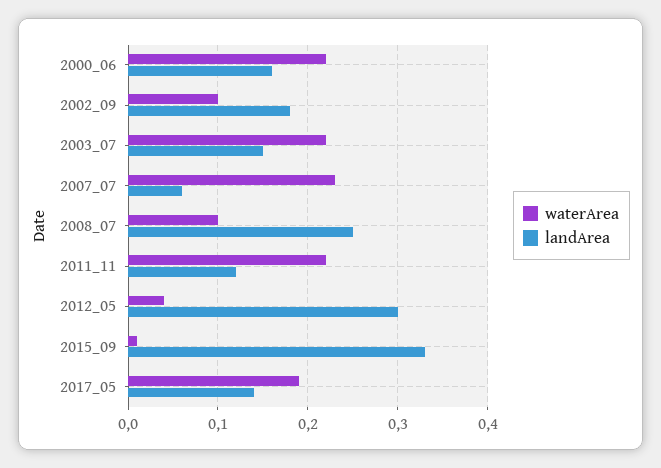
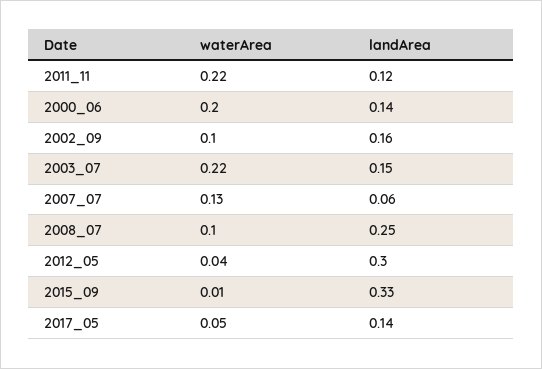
  {
    "waterArea": {
-     "2000_06": 0.22,
+     "2000_06": 0.2,
      "2002_09": 0.1,
      "2003_07": 0.22,
-     "2007_07": 0.23,
+     "2007_07": 0.13,
      "2008_07": 0.1,
      "2011_11": 0.22,
      "2012_05": 0.04,
      "2015_09": 0.01,
-     "2017_05": 0.19
+     "2017_05": 0.05
    },
    "landArea": {
-     "2000_06": 0.16,
+     "2000_06": 0.14,
-     "2002_09": 0.18,
+     "2002_09": 0.16,
      "2003_07": 0.15,
      "2007_07": 0.06,
      "2008_07": 0.25,
      "2011_11": 0.12,
      "2012_05": 0.3,
      "2015_09": 0.33,
      "2017_05": 0.14
    }
  }

